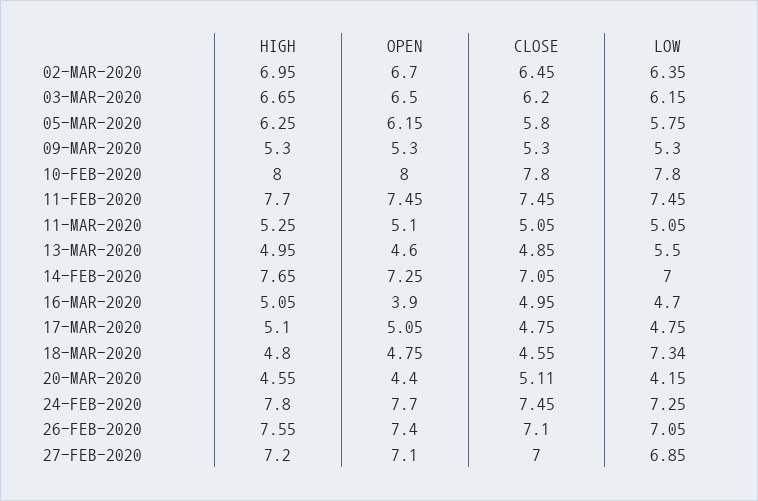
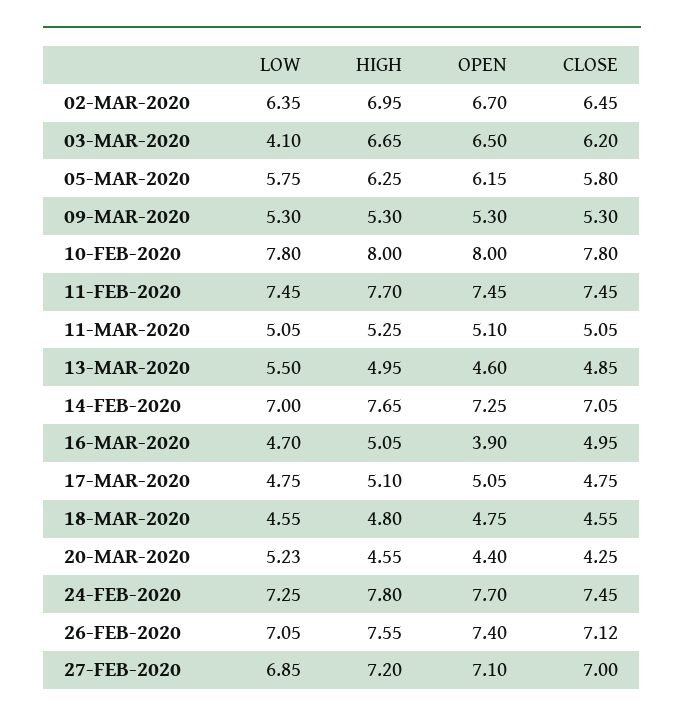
  {
    "HIGH": {
      "02-MAR-2020": 6.95,
      "03-MAR-2020": 6.65,
      "05-MAR-2020": 6.25,
      "09-MAR-2020": 5.3,
      "10-FEB-2020": 8,
      "11-FEB-2020": 7.7,
      "11-MAR-2020": 5.25,
      "13-MAR-2020": 4.95,
      "14-FEB-2020": 7.65,
      "16-MAR-2020": 5.05,
      "17-MAR-2020": 5.1,
      "18-MAR-2020": 4.8,
      "20-MAR-2020": 4.55,
      "24-FEB-2020": 7.8,
      "26-FEB-2020": 7.55,
      "27-FEB-2020": 7.2
    },
    "OPEN": {
      "02-MAR-2020": 6.7,
      "03-MAR-2020": 6.5,
      "05-MAR-2020": 6.15,
      "09-MAR-2020": 5.3,
      "10-FEB-2020": 8,
      "11-FEB-2020": 7.45,
      "11-MAR-2020": 5.1,
      "13-MAR-2020": 4.6,
      "14-FEB-2020": 7.25,
      "16-MAR-2020": 3.9,
      "17-MAR-2020": 5.05,
      "18-MAR-2020": 4.75,
      "20-MAR-2020": 4.4,
      "24-FEB-2020": 7.7,
      "26-FEB-2020": 7.4,
      "27-FEB-2020": 7.1
    },
    "CLOSE": {
      "02-MAR-2020": 6.45,
      "03-MAR-2020": 6.2,
      "05-MAR-2020": 5.8,
      "09-MAR-2020": 5.3,
      "10-FEB-2020": 7.8,
      "11-FEB-2020": 7.45,
      "11-MAR-2020": 5.05,
      "13-MAR-2020": 4.85,
      "14-FEB-2020": 7.05,
      "16-MAR-2020": 4.95,
      "17-MAR-2020": 4.75,
      "18-MAR-2020": 4.55,
-     "20-MAR-2020": 5.11,
+     "20-MAR-2020": 4.25,
      "24-FEB-2020": 7.45,
-     "26-FEB-2020": 7.1,
+     "26-FEB-2020": 7.12,
      "27-FEB-2020": 7
    },
    "LOW": {
      "02-MAR-2020": 6.35,
-     "03-MAR-2020": 6.15,
+     "03-MAR-2020": 4.1,
      "05-MAR-2020": 5.75,
      "09-MAR-2020": 5.3,
      "10-FEB-2020": 7.8,
      "11-FEB-2020": 7.45,
      "11-MAR-2020": 5.05,
      "13-MAR-2020": 5.5,
      "14-FEB-2020": 7,
      "16-MAR-2020": 4.7,
      "17-MAR-2020": 4.75,
-     "18-MAR-2020": 7.34,
+     "18-MAR-2020": 4.55,
-     "20-MAR-2020": 4.15,
+     "20-MAR-2020": 5.23,
      "24-FEB-2020": 7.25,
      "26-FEB-2020": 7.05,
      "27-FEB-2020": 6.85
    }
  }

